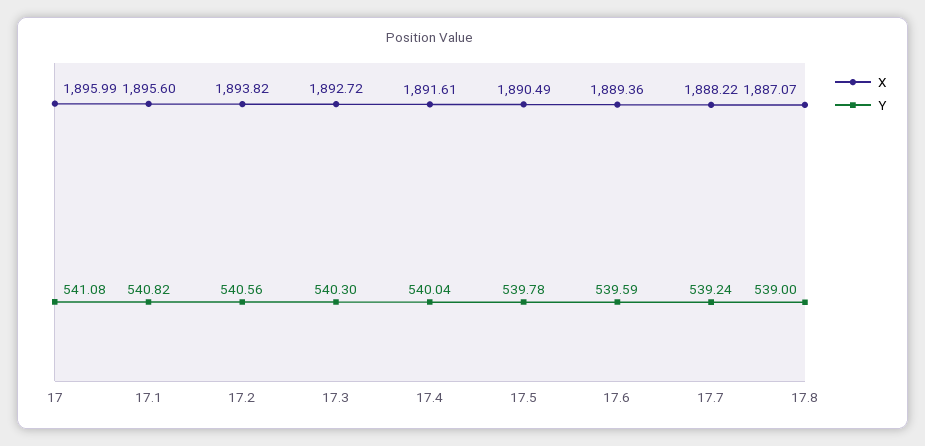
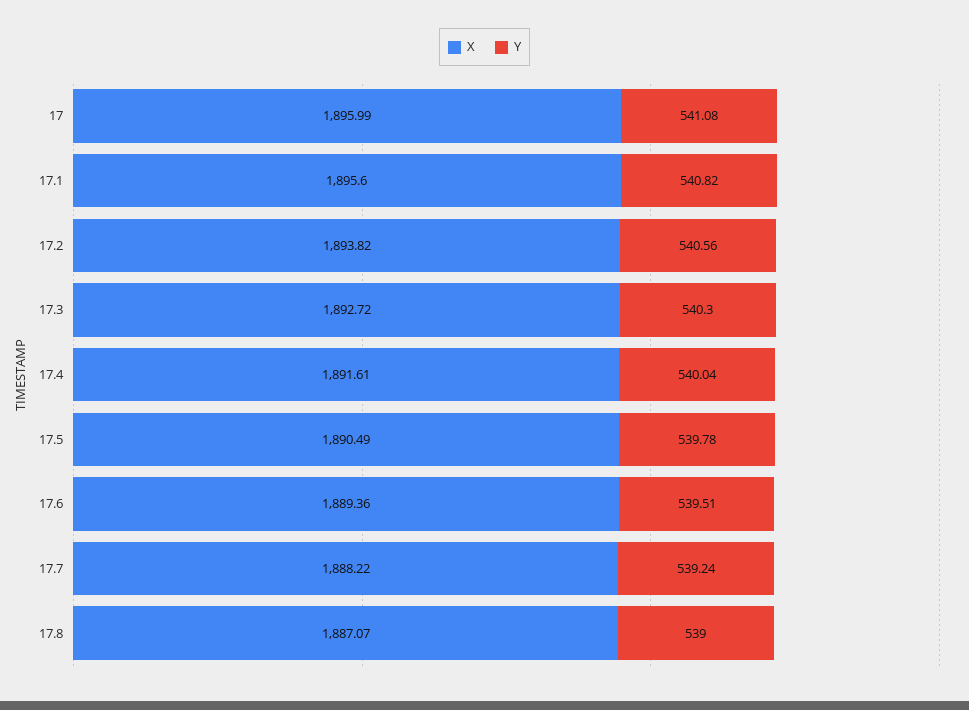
  {
    "X": {
      "17": 1895.99,
      "17.1": 1895.6,
      "17.2": 1893.82,
      "17.3": 1892.72,
      "17.4": 1891.61,
      "17.5": 1890.49,
      "17.6": 1889.36,
      "17.7": 1888.22,
      "17.8": 1887.07
    },
    "Y": {
      "17": 541.08,
      "17.1": 540.82,
      "17.2": 540.56,
      "17.3": 540.3,
      "17.4": 540.04,
      "17.5": 539.78,
-     "17.6": 539.59,
+     "17.6": 539.51,
      "17.7": 539.24,
      "17.8": 539
    }
  }

